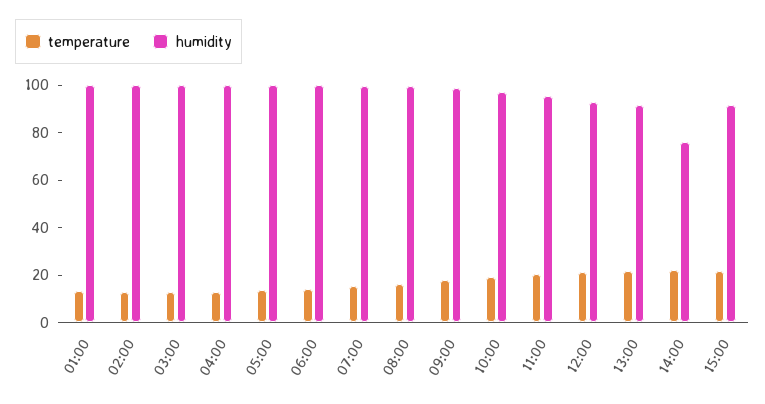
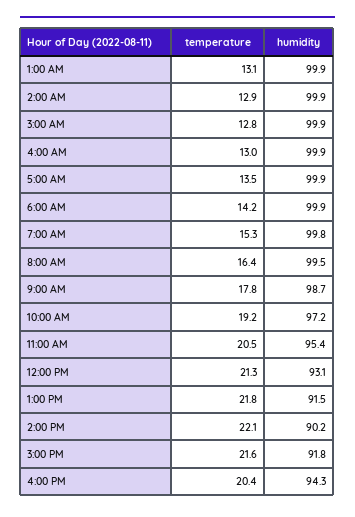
  {
    "temperature": {
      "01:00": 13.1,
      "02:00": 12.9,
      "03:00": 12.8,
      "04:00": 13,
      "05:00": 13.5,
      "06:00": 14.2,
      "07:00": 15.3,
      "08:00": 16.4,
      "09:00": 17.8,
      "10:00": 19.2,
      "11:00": 20.5,
      "12:00": 21.3,
      "13:00": 21.8,
      "14:00": 22.1,
-     "15:00": 21.6
+     "15:00": 21.6,
+     "4:00 PM": 20.4
    },
    "humidity": {
      "01:00": 99.9,
      "02:00": 99.9,
      "03:00": 99.9,
      "04:00": 99.9,
      "05:00": 99.9,
      "06:00": 99.9,
      "07:00": 99.8,
      "08:00": 99.5,
      "09:00": 98.7,
      "10:00": 97.2,
      "11:00": 95.4,
      "12:00": 93.1,
      "13:00": 91.5,
-     "14:00": 75,
+     "14:00": 90.2,
-     "15:00": 91.8
+     "15:00": 91.8,
+     "4:00 PM": 94.3
    }
  }

